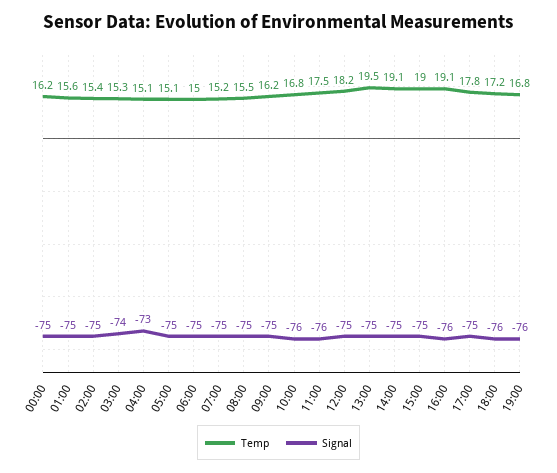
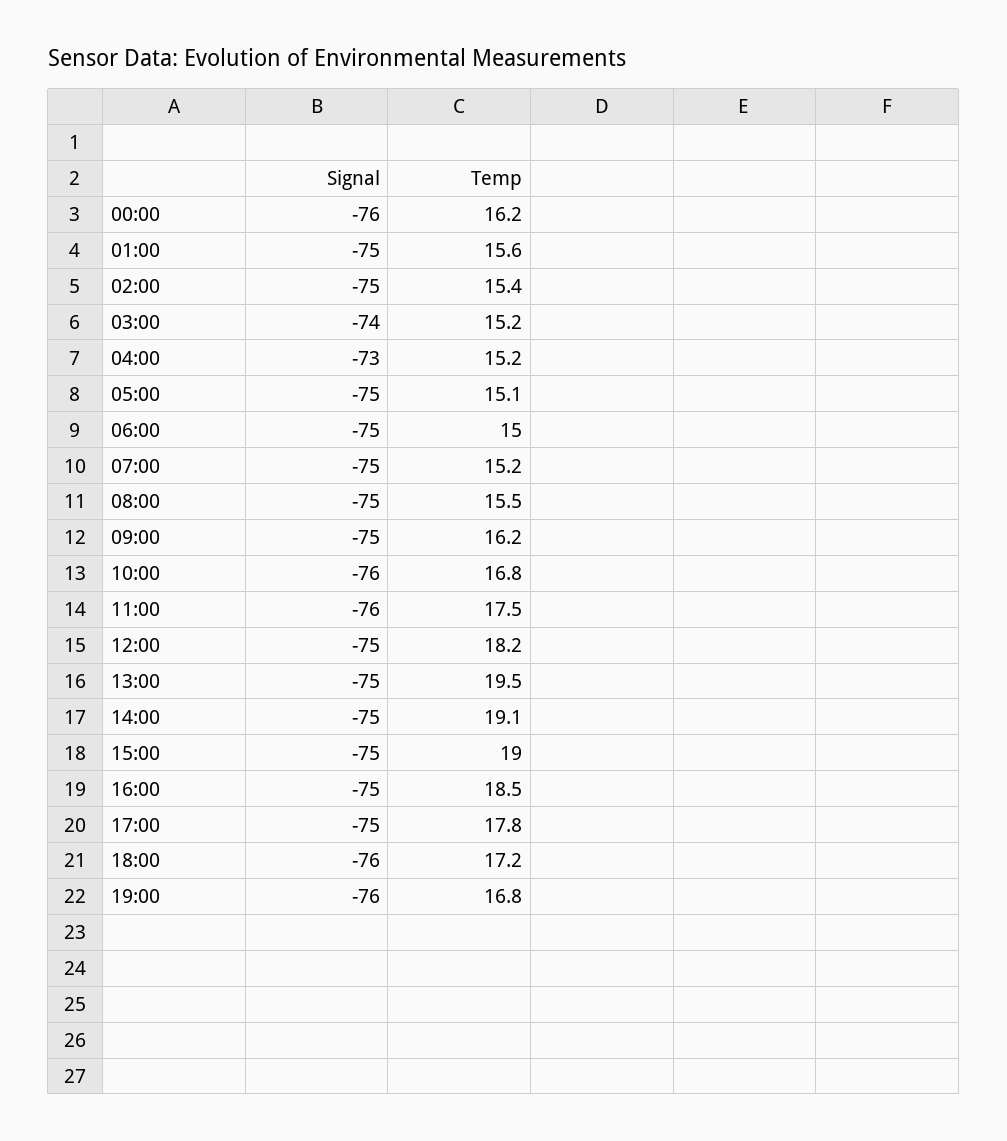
  {
    "Temp": {
      "00:00": 16.2,
      "01:00": 15.6,
      "02:00": 15.4,
-     "03:00": 15.3,
+     "03:00": 15.2,
-     "04:00": 15.1,
+     "04:00": 15.2,
      "05:00": 15.1,
      "06:00": 15,
      "07:00": 15.2,
      "08:00": 15.5,
      "09:00": 16.2,
      "10:00": 16.8,
      "11:00": 17.5,
      "12:00": 18.2,
      "13:00": 19.5,
      "14:00": 19.1,
      "15:00": 19,
-     "16:00": 19.1,
+     "16:00": 18.5,
      "17:00": 17.8,
      "18:00": 17.2,
      "19:00": 16.8
    },
    "Signal": {
-     "00:00": -75,
+     "00:00": -76,
      "01:00": -75,
      "02:00": -75,
      "03:00": -74,
      "04:00": -73,
      "05:00": -75,
      "06:00": -75,
      "07:00": -75,
      "08:00": -75,
      "09:00": -75,
      "10:00": -76,
      "11:00": -76,
      "12:00": -75,
      "13:00": -75,
      "14:00": -75,
      "15:00": -75,
-     "16:00": -76,
+     "16:00": -75,
      "17:00": -75,
      "18:00": -76,
      "19:00": -76
    }
  }

